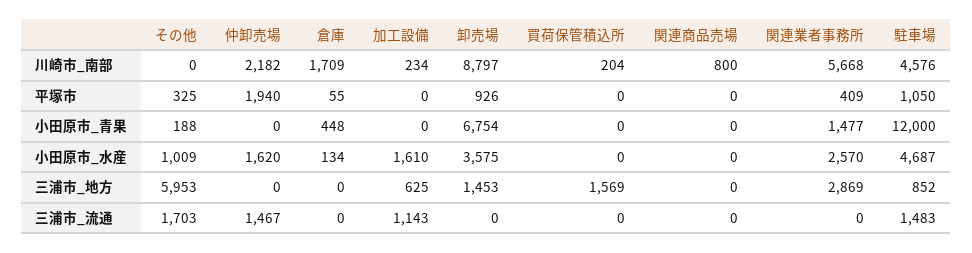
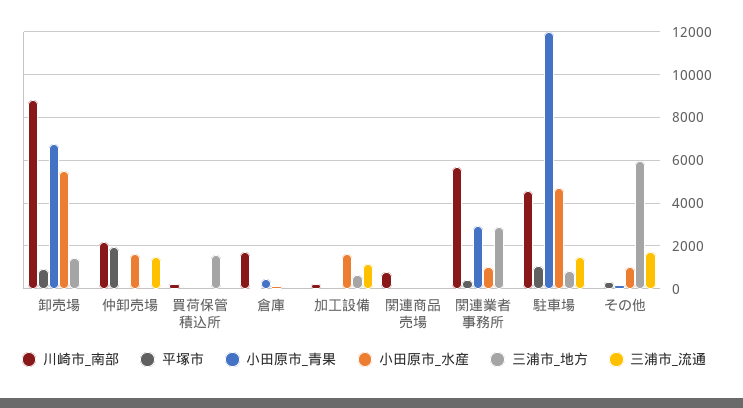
  {
    "川崎市_南部": {
      "その他": 0,
      "仲卸売場": 2182,
      "倉庫": 1709,
      "加工設備": 234,
      "卸売場": 8797,
      "買荷保管積込所": 204,
      "関連商品売場": 800,
      "関連業者事務所": 5668,
      "駐車場": 4576
    },
    "平塚市": {
      "その他": 325,
      "仲卸売場": 1940,
      "倉庫": 55,
      "加工設備": 0,
      "卸売場": 926,
      "買荷保管積込所": 0,
      "関連商品売場": 0,
      "関連業者事務所": 409,
      "駐車場": 1050
    },
    "小田原市_青果": {
      "その他": 188,
      "仲卸売場": 0,
      "倉庫": 448,
      "加工設備": 0,
      "卸売場": 6754,
      "買荷保管積込所": 0,
      "関連商品売場": 0,
-     "関連業者事務所": 1477,
+     "関連業者事務所": 3000,
      "駐車場": 12000
    },
    "小田原市_水産": {
      "その他": 1009,
      "仲卸売場": 1620,
      "倉庫": 134,
      "加工設備": 1610,
-     "卸売場": 3575,
+     "卸売場": 5500,
      "買荷保管積込所": 0,
      "関連商品売場": 0,
-     "関連業者事務所": 2570,
+     "関連業者事務所": 1000,
      "駐車場": 4687
    },
    "三浦市_地方": {
      "その他": 5953,
      "仲卸売場": 0,
      "倉庫": 0,
      "加工設備": 625,
      "卸売場": 1453,
      "買荷保管積込所": 1569,
      "関連商品売場": 0,
      "関連業者事務所": 2869,
      "駐車場": 852
    },
    "三浦市_流通": {
      "その他": 1703,
      "仲卸売場": 1467,
      "倉庫": 0,
      "加工設備": 1143,
      "卸売場": 0,
      "買荷保管積込所": 0,
      "関連商品売場": 0,
      "関連業者事務所": 0,
      "駐車場": 1483
    }
  }

